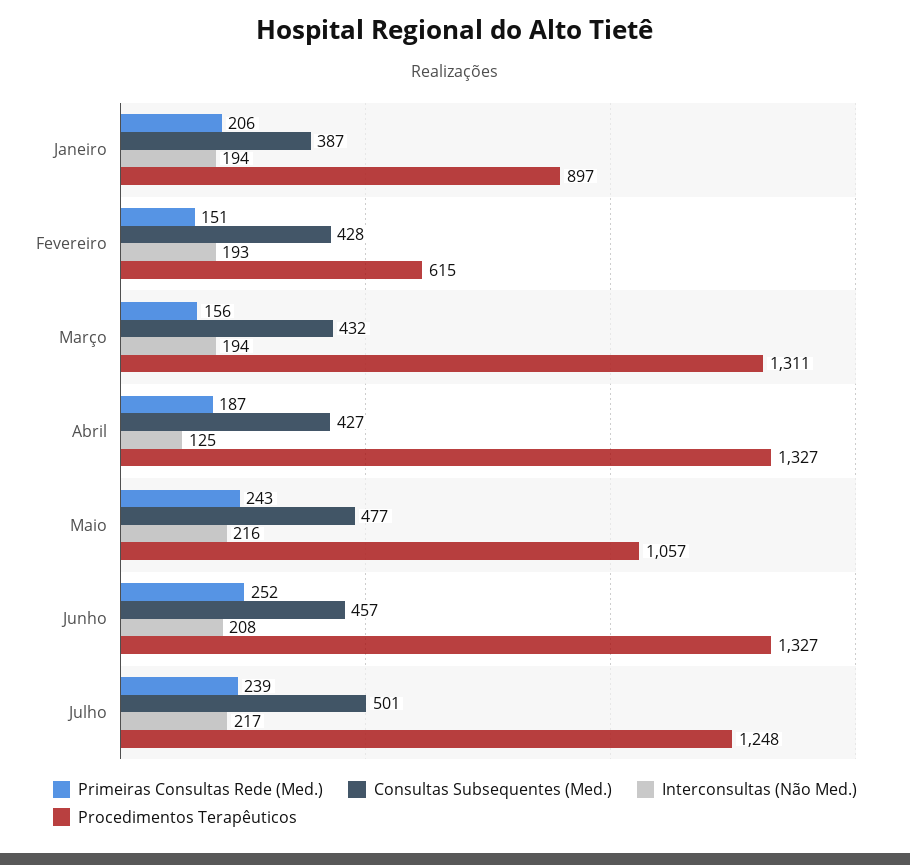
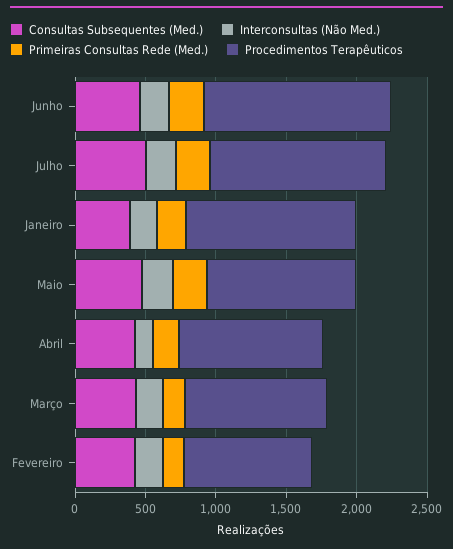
  {
    "Primeiras Consultas Rede (Med.)": {
      "Janeiro": 206,
      "Fevereiro": 151,
      "Março": 156,
      "Abril": 187,
      "Maio": 243,
      "Junho": 252,
      "Julho": 239
    },
    "Consultas Subsequentes (Med.)": {
      "Janeiro": 387,
      "Fevereiro": 428,
      "Março": 432,
      "Abril": 427,
      "Maio": 477,
      "Junho": 457,
      "Julho": 501
    },
    "Interconsultas (Não Med.)": {
      "Janeiro": 194,
      "Fevereiro": 193,
      "Março": 194,
      "Abril": 125,
      "Maio": 216,
      "Junho": 208,
      "Julho": 217
    },
    "Procedimentos Terapêuticos": {
-     "Janeiro": 897,
+     "Janeiro": 1200,
-     "Fevereiro": 615,
+     "Fevereiro": 900,
-     "Março": 1311,
+     "Março": 1000,
-     "Abril": 1327,
+     "Abril": 1000,
      "Maio": 1057,
      "Junho": 1327,
      "Julho": 1248
    }
  }

